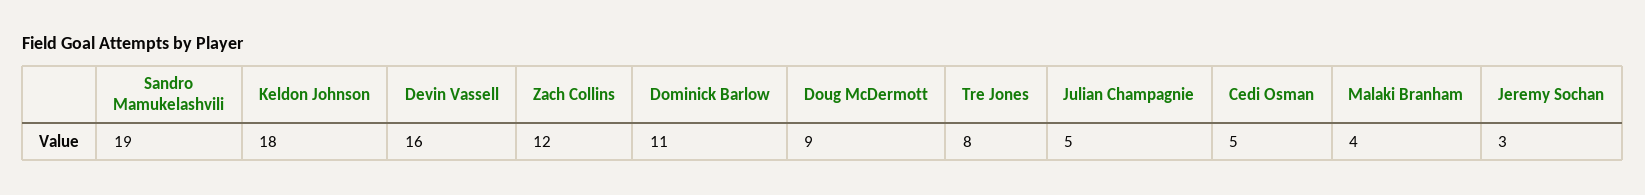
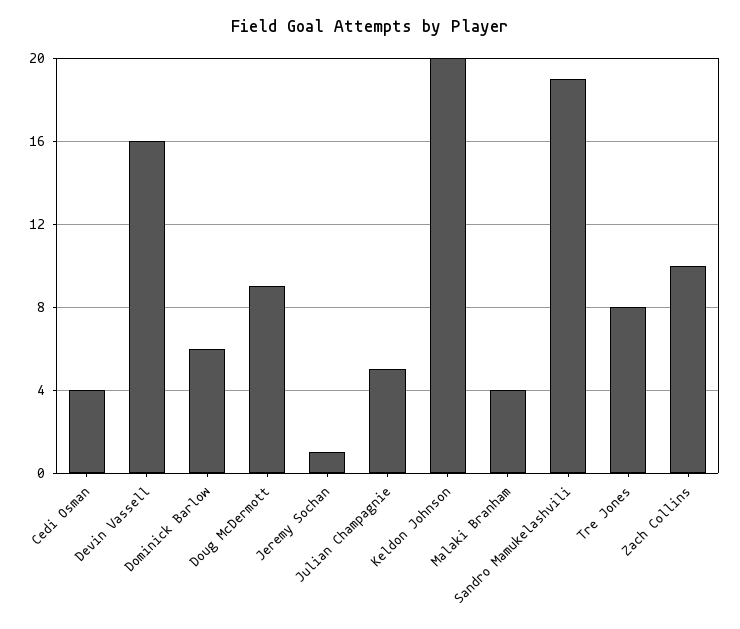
  {
    "Sandro Mamukelashvili": 19,
-   "Keldon Johnson": 18,
+   "Keldon Johnson": 20,
    "Devin Vassell": 16,
-   "Zach Collins": 12,
+   "Zach Collins": 10,
-   "Dominick Barlow": 11,
+   "Dominick Barlow": 6,
    "Doug McDermott": 9,
    "Tre Jones": 8,
    "Julian Champagnie": 5,
-   "Cedi Osman": 5,
+   "Cedi Osman": 4,
    "Malaki Branham": 4,
-   "Jeremy Sochan": 3
+   "Jeremy Sochan": 1
  }

